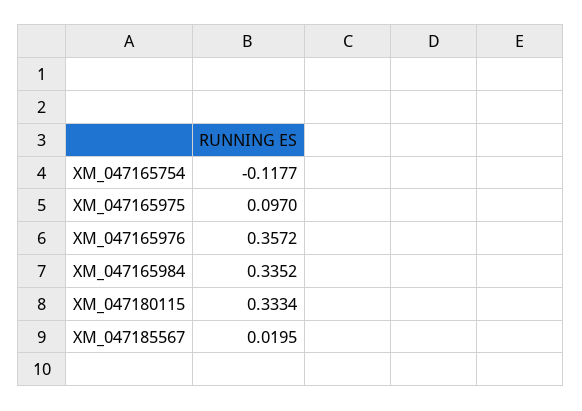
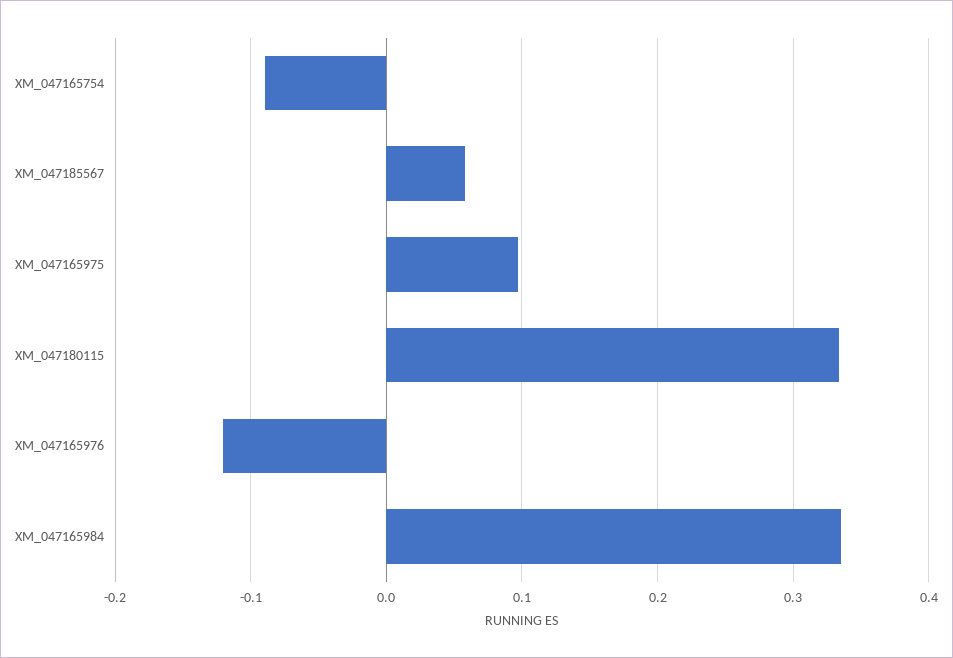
  {
-   "XM_047165754": -0.1177,
+   "XM_047165754": -0.09,
    "XM_047165975": 0.097,
-   "XM_047165976": 0.3572,
+   "XM_047165976": -0.12,
    "XM_047165984": 0.3352,
    "XM_047180115": 0.3334,
-   "XM_047185567": 0.0195
+   "XM_047185567": 0.06
  }

